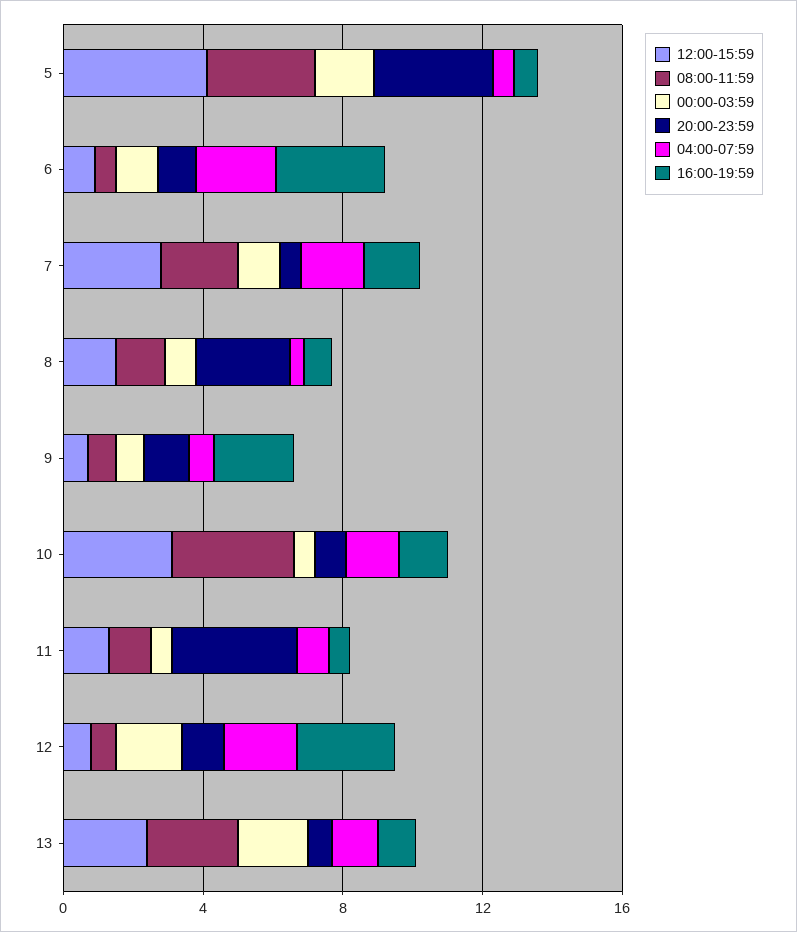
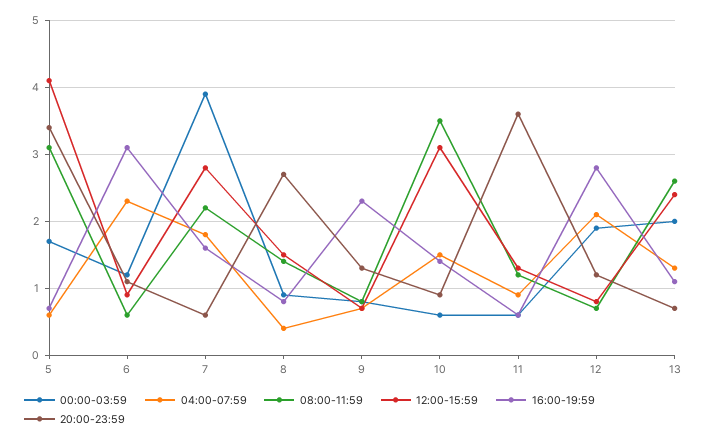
  {
    "12:00-15:59": {
      "5": 4.1,
      "6": 0.9,
      "7": 2.8,
      "8": 1.5,
      "9": 0.7,
      "10": 3.1,
      "11": 1.3,
      "12": 0.8,
      "13": 2.4
    },
    "08:00-11:59": {
      "5": 3.1,
      "6": 0.6,
      "7": 2.2,
      "8": 1.4,
      "9": 0.8,
      "10": 3.5,
      "11": 1.2,
      "12": 0.7,
      "13": 2.6
    },
    "00:00-03:59": {
      "5": 1.7,
      "6": 1.2,
-     "7": 1,
+     "7": 3.9,
      "8": 0.9,
      "9": 0.8,
      "10": 0.6,
      "11": 0.6,
      "12": 1.9,
      "13": 2
    },
    "20:00-23:59": {
      "5": 3.4,
      "6": 1.1,
      "7": 0.6,
      "8": 2.7,
      "9": 1.3,
      "10": 0.9,
      "11": 3.6,
      "12": 1.2,
      "13": 0.7
    },
    "04:00-07:59": {
      "5": 0.6,
      "6": 2.3,
      "7": 1.8,
      "8": 0.4,
      "9": 0.7,
      "10": 1.5,
      "11": 0.9,
      "12": 2.1,
      "13": 1.3
    },
    "16:00-19:59": {
      "5": 0.7,
      "6": 3.1,
      "7": 1.6,
      "8": 0.8,
      "9": 2.3,
      "10": 1.4,
      "11": 0.6,
      "12": 2.8,
      "13": 1.1
    }
  }

